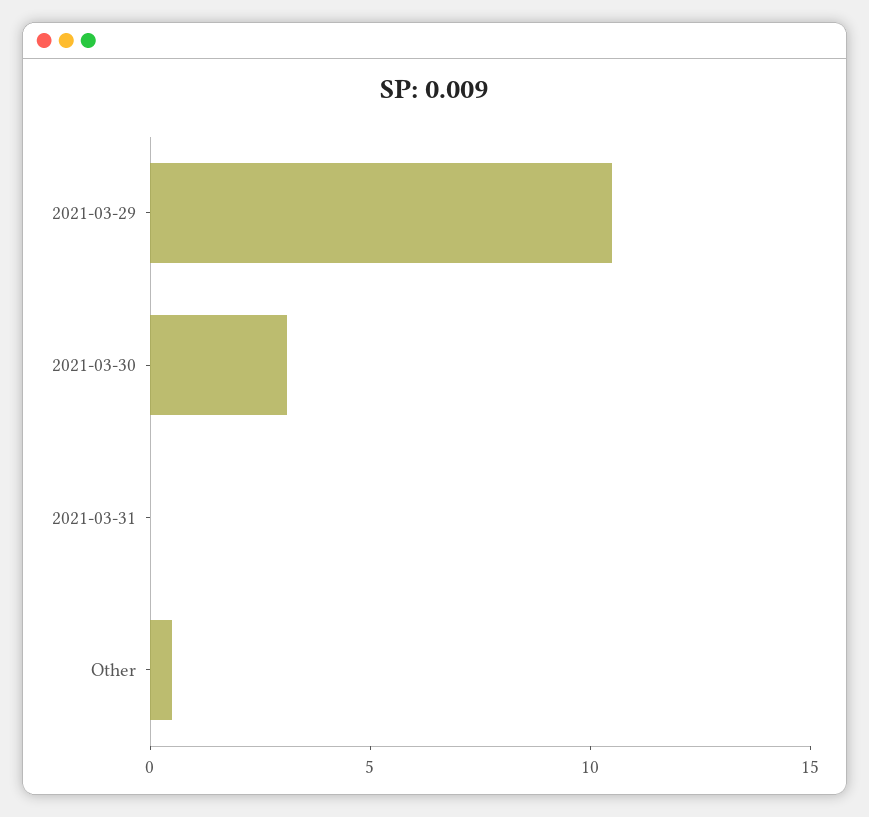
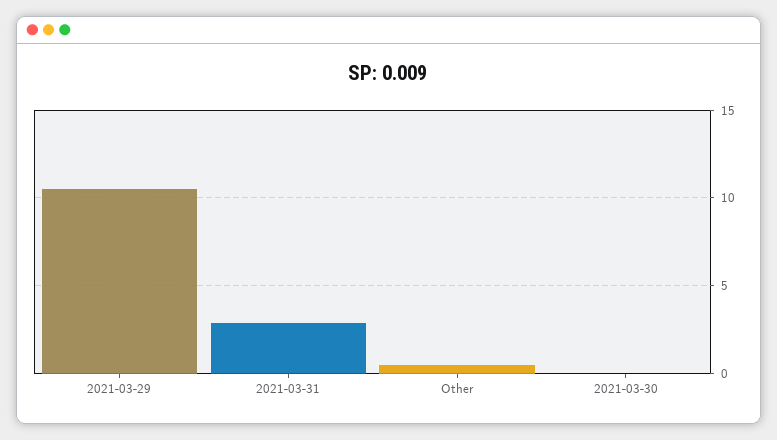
  {
    "2021-03-29": 10.5,
-   "2021-03-30": 3,
+   "2021-03-30": 0,
-   "2021-03-31": 0,
+   "2021-03-31": 3,
    "Other": 0.5
  }

